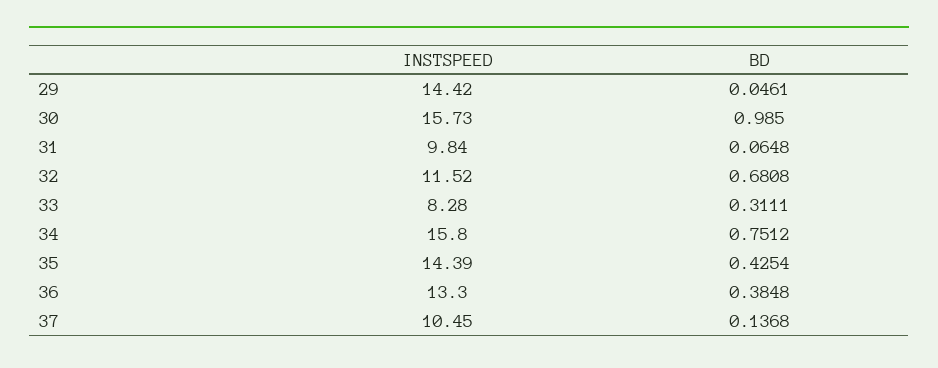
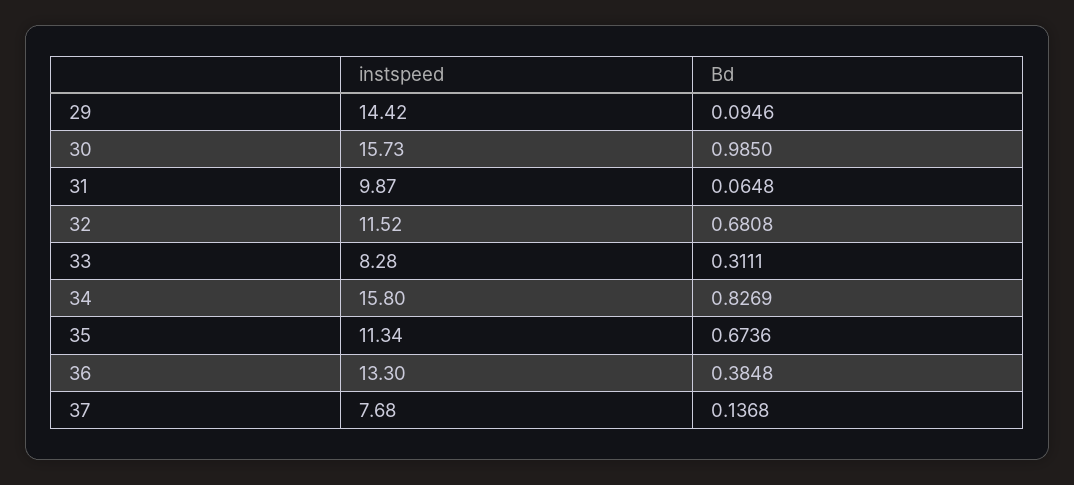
  {
    "INSTSPEED": {
      "29": 14.42,
      "30": 15.73,
-     "31": 9.84,
+     "31": 9.87,
      "32": 11.52,
      "33": 8.28,
      "34": 15.8,
-     "35": 14.39,
+     "35": 11.34,
      "36": 13.3,
-     "37": 10.45
+     "37": 7.68
    },
    "BD": {
-     "29": 0.0461,
+     "29": 0.0946,
      "30": 0.985,
      "31": 0.0648,
      "32": 0.6808,
      "33": 0.3111,
-     "34": 0.7512,
+     "34": 0.8269,
-     "35": 0.4254,
+     "35": 0.6736,
      "36": 0.3848,
      "37": 0.1368
    }
  }

